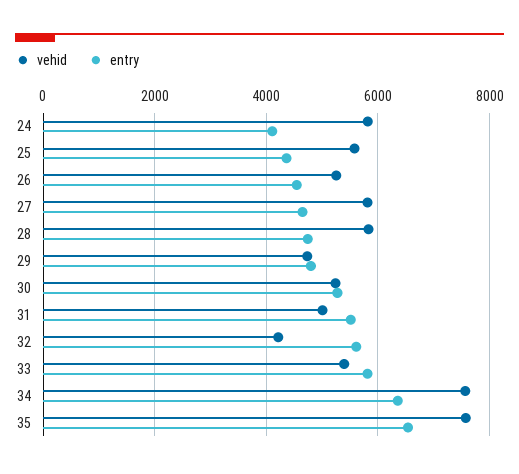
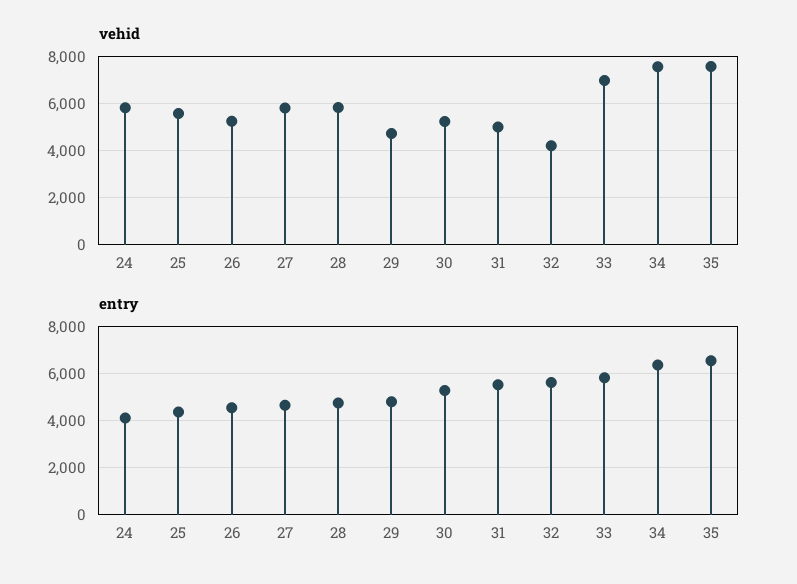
  {
    "vehid": {
      "24": 5800,
      "25": 5600,
      "26": 5200,
      "27": 5800,
      "28": 5800,
      "29": 4800,
      "30": 5200,
      "31": 5000,
      "32": 4200,
-     "33": 5400,
+     "33": 7000,
      "34": 7600,
      "35": 7600
    },
    "entry": {
      "24": 4200,
      "25": 4400,
      "26": 4600,
      "27": 4600,
      "28": 4800,
      "29": 4800,
      "30": 5200,
      "31": 5600,
      "32": 5600,
      "33": 5800,
      "34": 6400,
      "35": 6600
    }
  }

